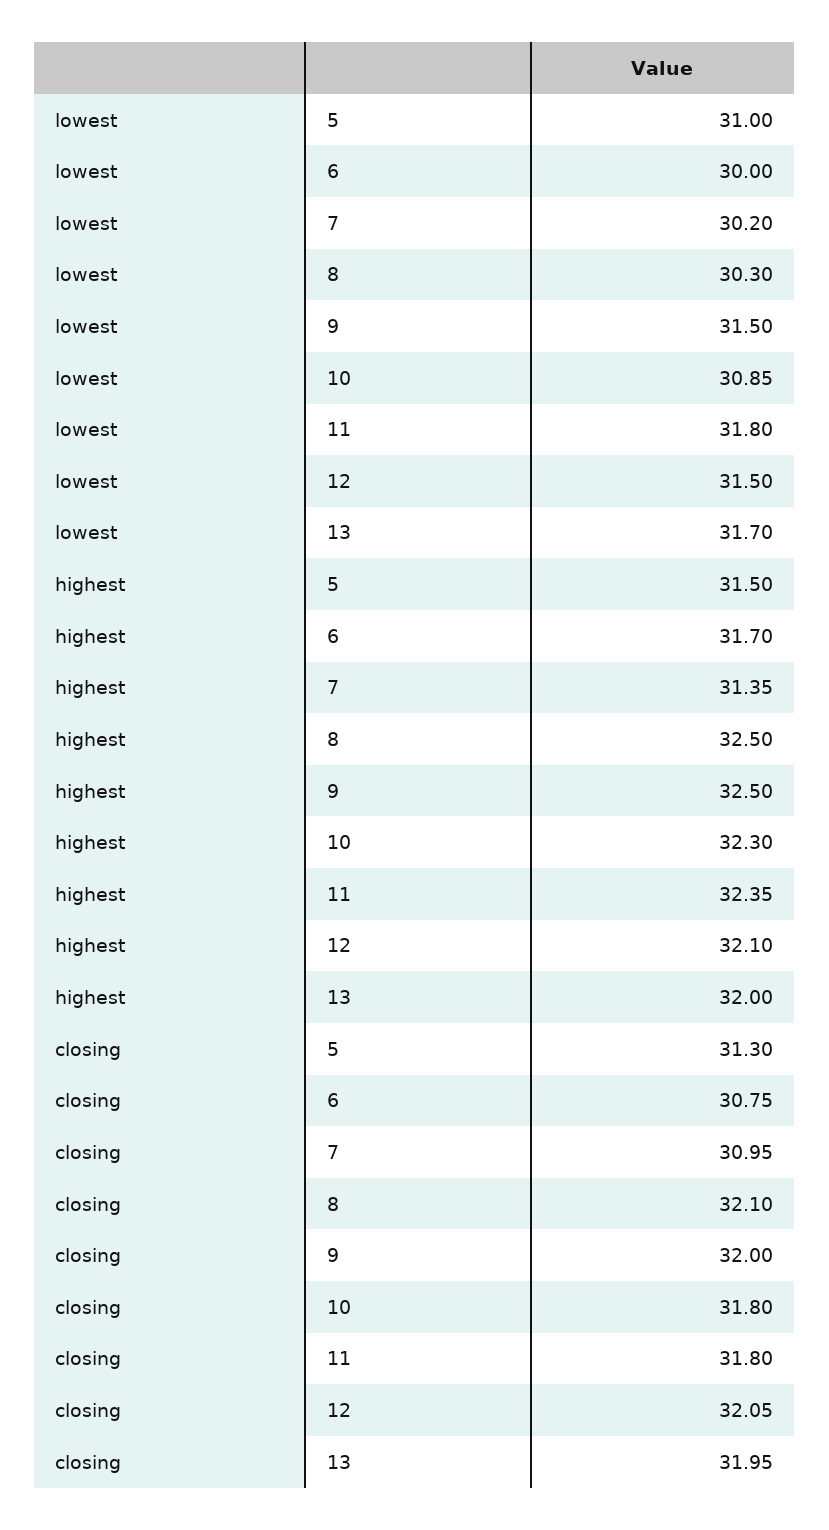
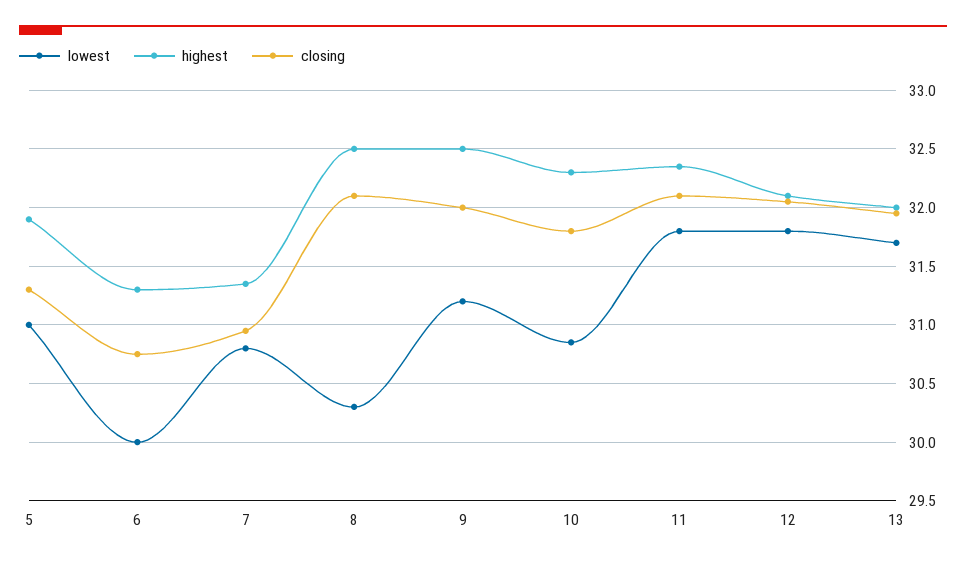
  {
    "lowest": {
      "5": 31,
      "6": 30,
-     "7": 30.2,
+     "7": 30.8,
      "8": 30.3,
-     "9": 31.5,
+     "9": 31.2,
      "10": 30.85,
      "11": 31.8,
-     "12": 31.5,
+     "12": 31.8,
      "13": 31.7
    },
    "highest": {
-     "5": 31.5,
+     "5": 31.9,
-     "6": 31.7,
+     "6": 31.3,
      "7": 31.35,
      "8": 32.5,
      "9": 32.5,
      "10": 32.3,
      "11": 32.35,
      "12": 32.1,
      "13": 32
    },
    "closing": {
      "5": 31.3,
      "6": 30.75,
      "7": 30.95,
      "8": 32.1,
      "9": 32,
      "10": 31.8,
-     "11": 31.8,
+     "11": 32.1,
      "12": 32.05,
      "13": 31.95
    }
  }

